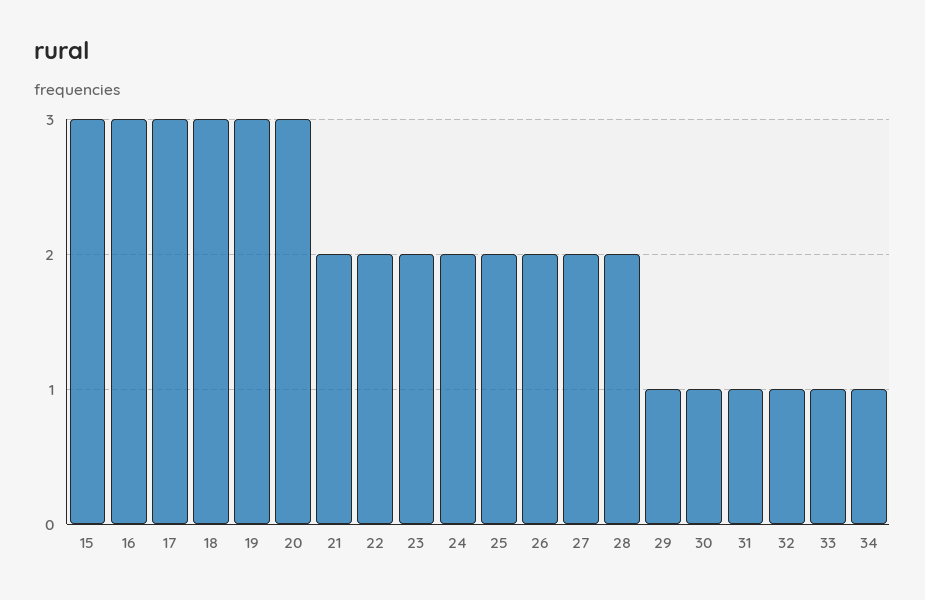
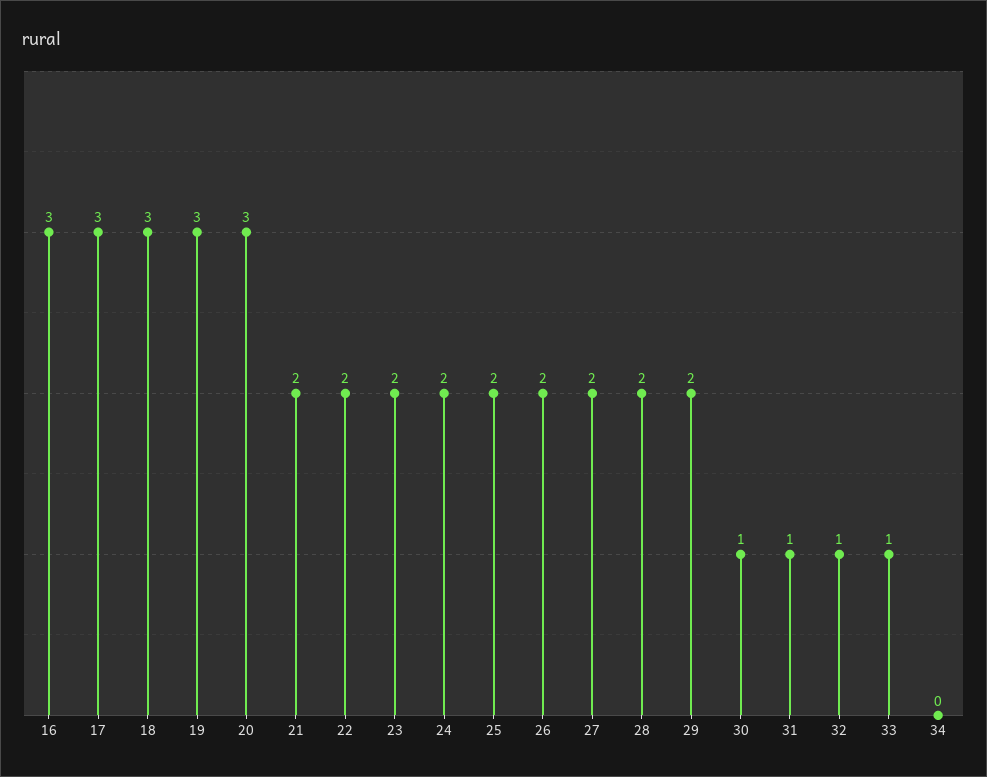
  {
-   "15": 3,
    "16": 3,
    "17": 3,
    "18": 3,
    "19": 3,
    "20": 3,
    "21": 2,
    "22": 2,
    "23": 2,
    "24": 2,
    "25": 2,
    "26": 2,
    "27": 2,
    "28": 2,
-   "29": 1,
+   "29": 2,
    "30": 1,
    "31": 1,
    "32": 1,
    "33": 1,
-   "34": 1
+   "34": 0
  }

